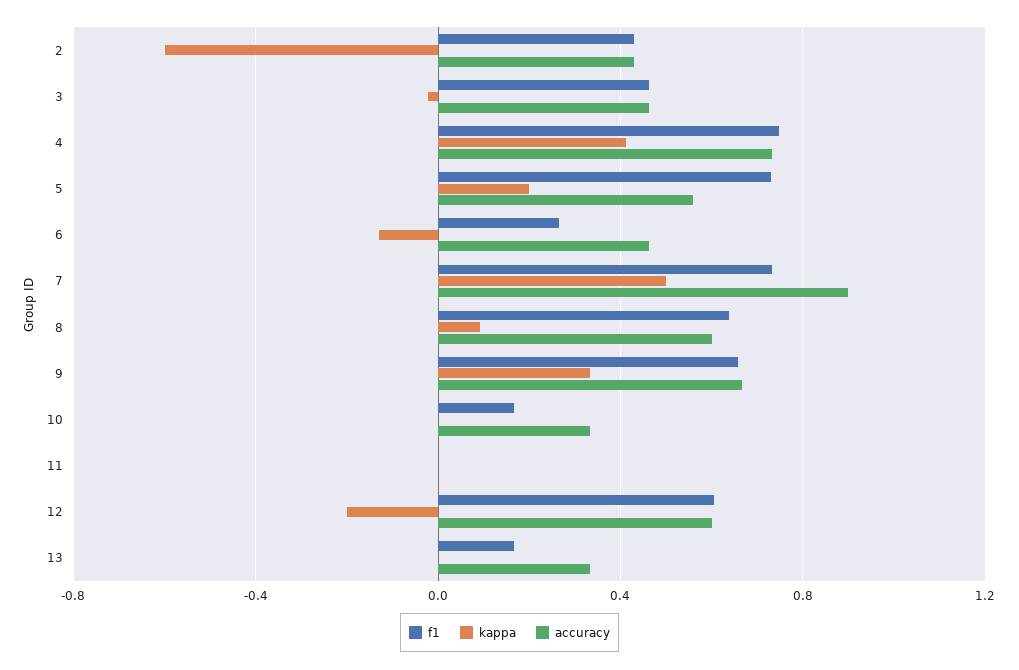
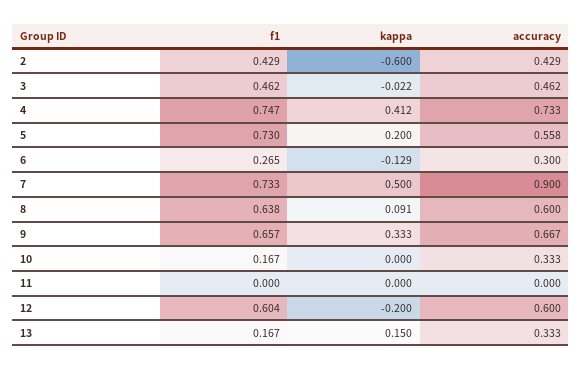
  {
    "f1": {
      "2": 0.429,
      "3": 0.462,
      "4": 0.747,
      "5": 0.73,
      "6": 0.265,
      "7": 0.733,
      "8": 0.638,
      "9": 0.657,
      "10": 0.167,
      "11": 0,
      "12": 0.604,
      "13": 0.167
    },
    "kappa": {
      "2": -0.6,
      "3": -0.022,
      "4": 0.412,
      "5": 0.2,
      "6": -0.129,
      "7": 0.5,
      "8": 0.091,
      "9": 0.333,
      "10": 0,
      "11": 0,
      "12": -0.2,
-     "13": 0
+     "13": 0.15
    },
    "accuracy": {
      "2": 0.429,
      "3": 0.462,
      "4": 0.733,
      "5": 0.558,
-     "6": 0.45,
+     "6": 0.3,
      "7": 0.9,
      "8": 0.6,
      "9": 0.667,
      "10": 0.333,
      "11": 0,
      "12": 0.6,
      "13": 0.333
    }
  }

